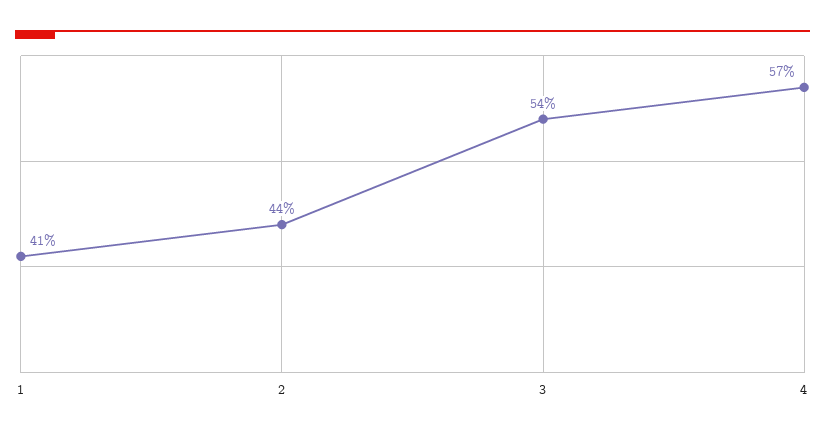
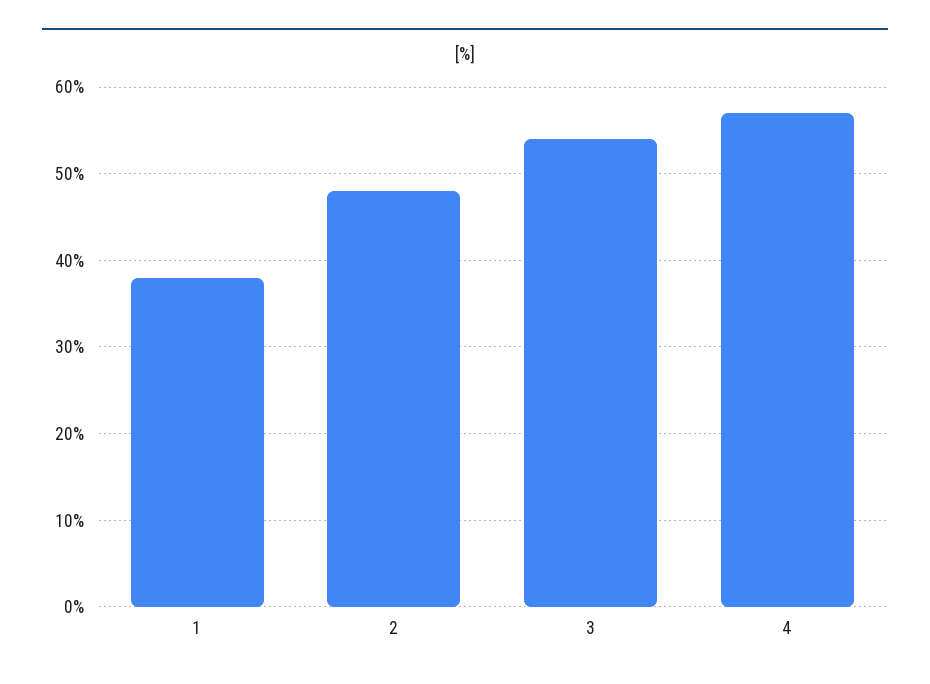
  {
-   "1": 41,
+   "1": 38,
-   "2": 44,
+   "2": 48,
    "3": 54,
    "4": 57
  }

